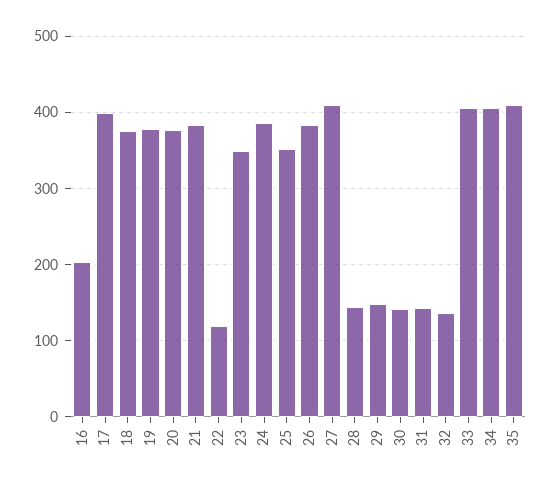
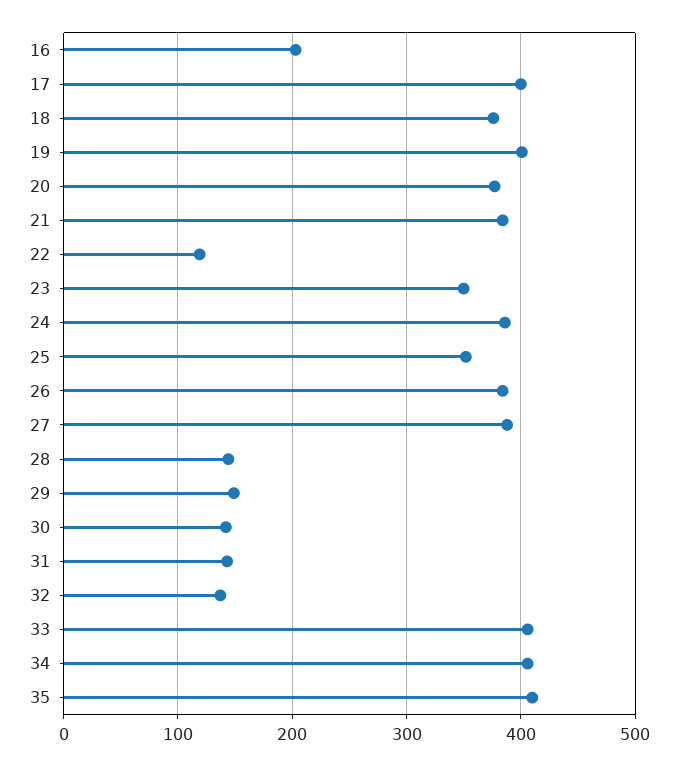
  {
    "16": 200,
    "17": 400,
    "18": 380,
-   "19": 380,
+   "19": 400,
    "20": 380,
    "21": 380,
    "22": 120,
    "23": 350,
    "24": 390,
    "25": 350,
    "26": 380,
-   "27": 410,
+   "27": 390,
    "28": 140,
    "29": 150,
    "30": 140,
    "31": 140,
    "32": 140,
    "33": 410,
    "34": 410,
    "35": 410
  }

